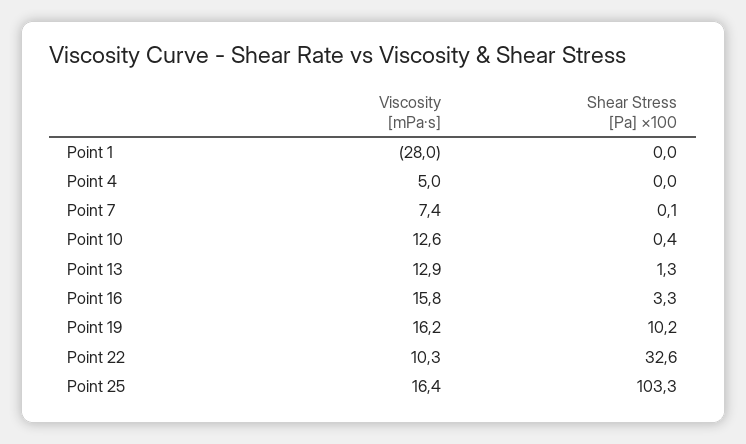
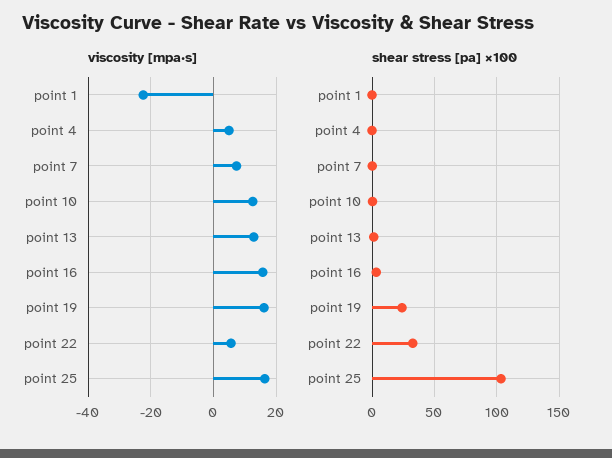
  {
    "Viscosity [mPa·s]": {
-     "Point 1": -28,
+     "Point 1": -22,
      "Point 4": 5,
      "Point 7": 7.4,
      "Point 10": 12.6,
      "Point 13": 12.9,
      "Point 16": 15.8,
      "Point 19": 16.2,
-     "Point 22": 10.3,
+     "Point 22": 6,
      "Point 25": 16.4
    },
    "Shear Stress [Pa] ×100": {
      "Point 1": 0,
      "Point 4": 0,
      "Point 7": 0.1,
      "Point 10": 0.4,
      "Point 13": 1.3,
      "Point 16": 3.3,
-     "Point 19": 10.2,
+     "Point 19": 25,
      "Point 22": 32.6,
      "Point 25": 103.3
    }
  }

